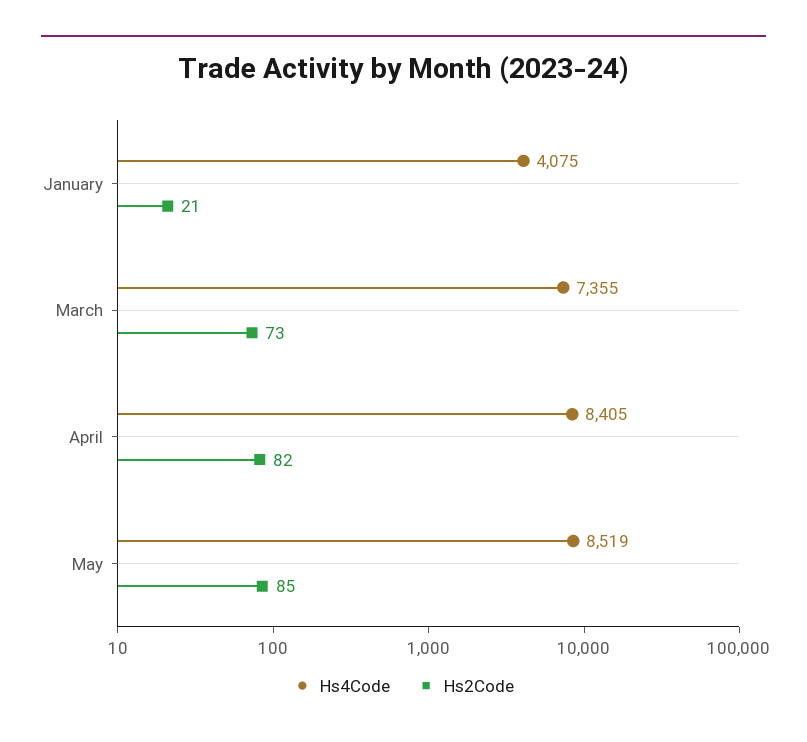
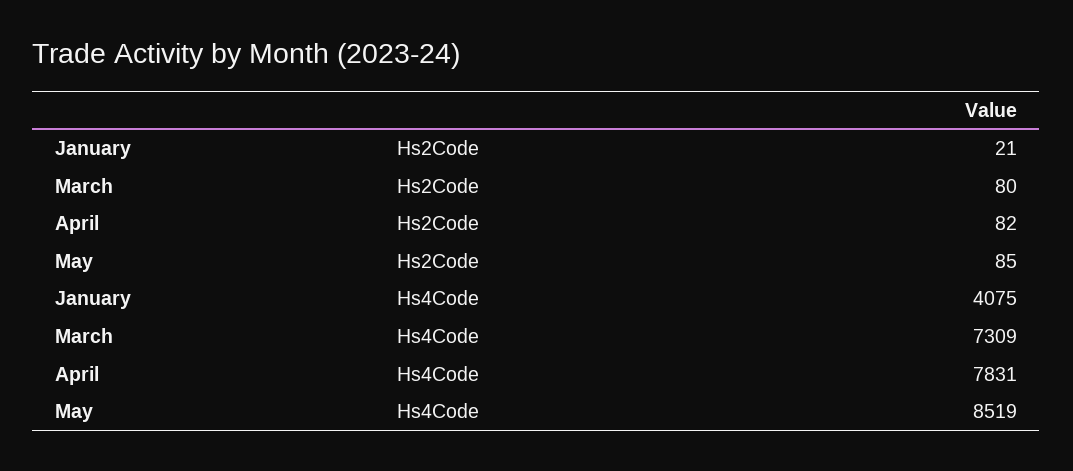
  {
    "Hs4Code": {
      "January": 4075,
-     "March": 7355,
+     "March": 7309,
-     "April": 8405,
+     "April": 7831,
      "May": 8519
    },
    "Hs2Code": {
      "January": 21,
-     "March": 73,
+     "March": 80,
      "April": 82,
      "May": 85
    }
  }

